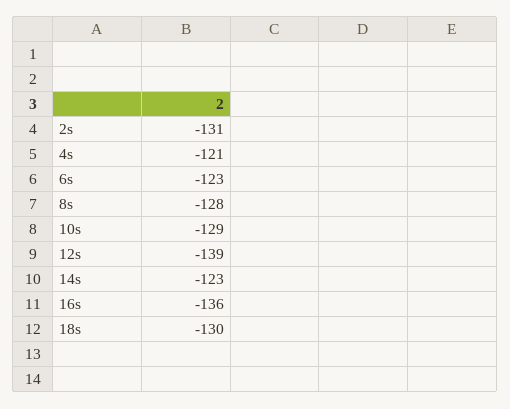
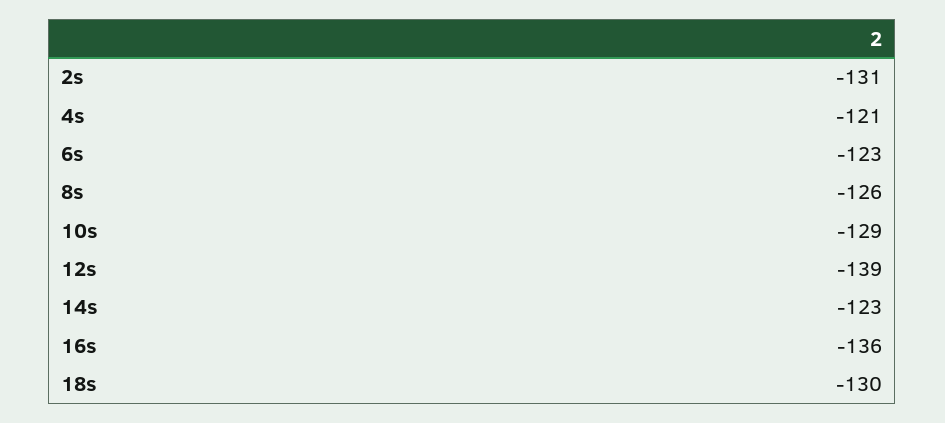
  {
    "2s": -131,
    "4s": -121,
    "6s": -123,
-   "8s": -128,
+   "8s": -126,
    "10s": -129,
    "12s": -139,
    "14s": -123,
    "16s": -136,
    "18s": -130
  }

